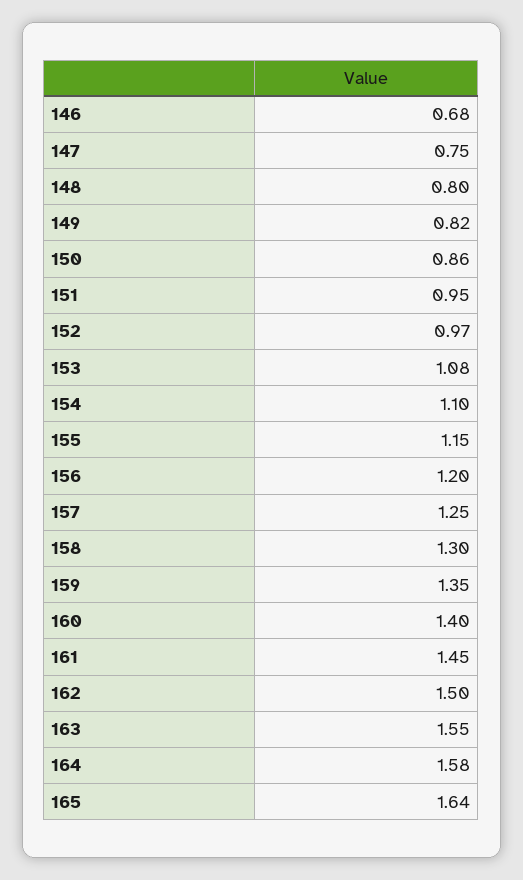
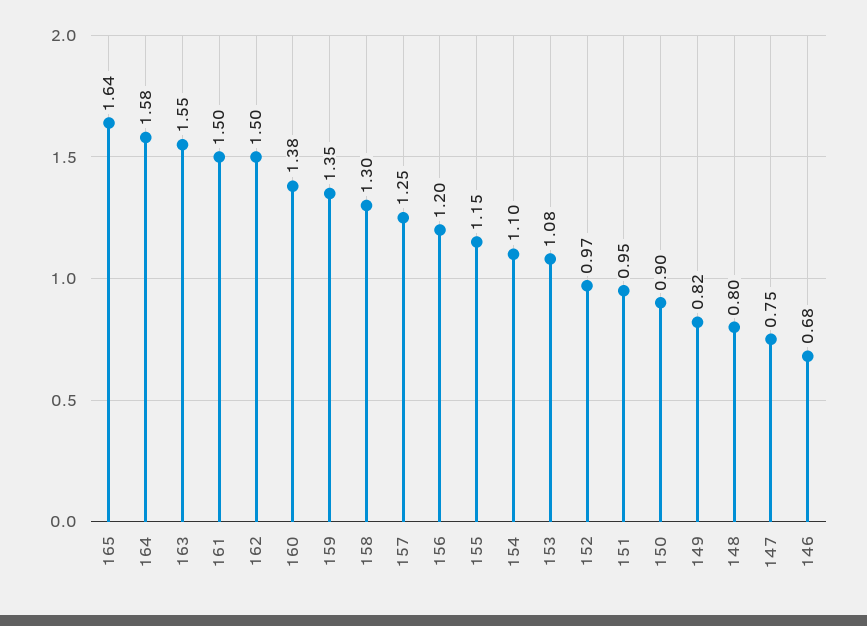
  {
    "146": 0.68,
    "147": 0.75,
    "148": 0.8,
    "149": 0.82,
-   "150": 0.86,
+   "150": 0.9,
    "151": 0.95,
    "152": 0.97,
    "153": 1.08,
    "154": 1.1,
    "155": 1.15,
    "156": 1.2,
    "157": 1.25,
    "158": 1.3,
    "159": 1.35,
-   "160": 1.4,
+   "160": 1.38,
-   "161": 1.45,
+   "161": 1.5,
    "162": 1.5,
    "163": 1.55,
    "164": 1.58,
    "165": 1.64
  }

